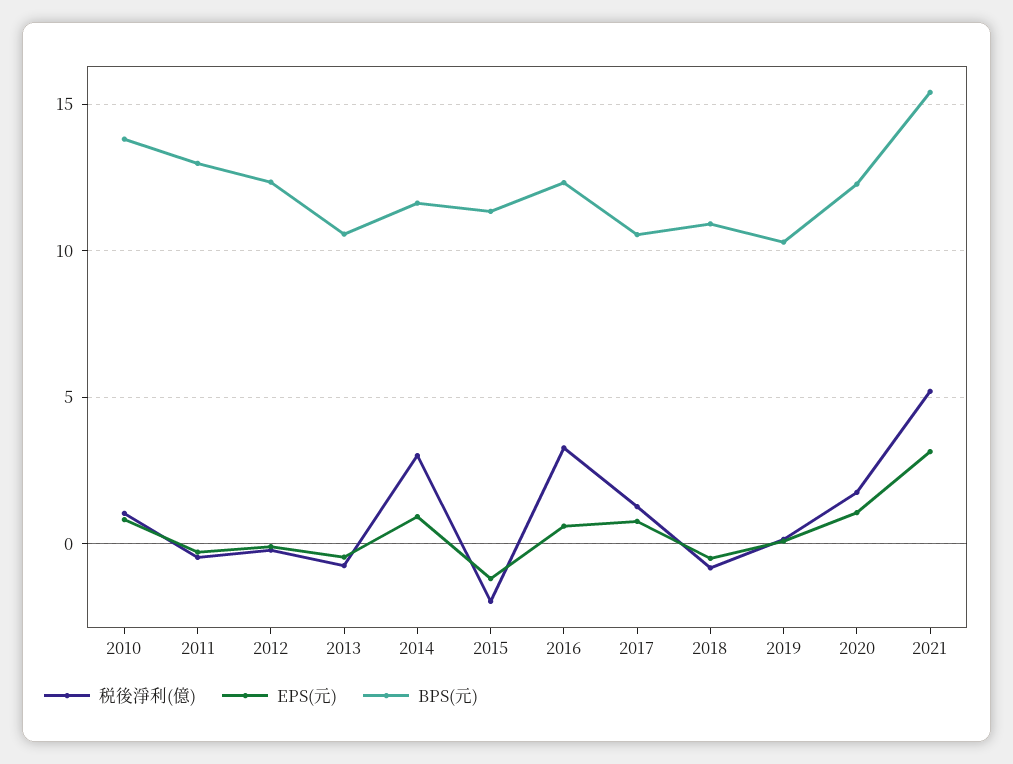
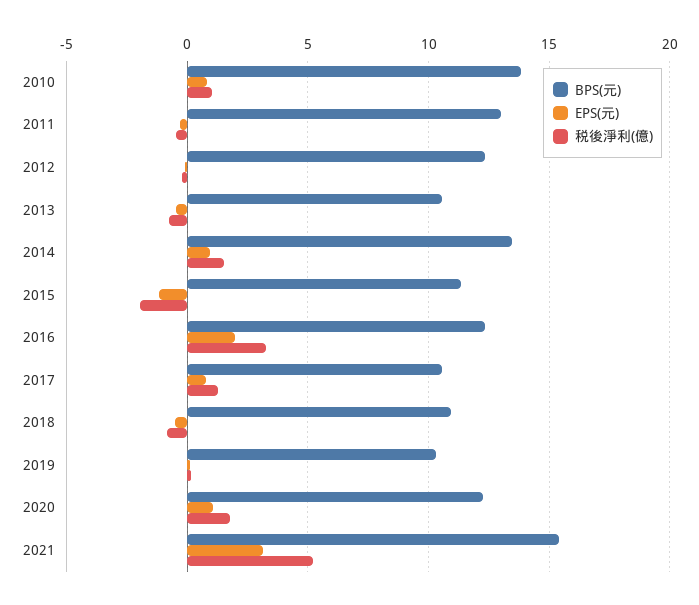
  {
    "税後淨利(億)": {
      "2010": 1,
      "2011": -0.5,
      "2012": 0,
      "2013": -1,
-     "2014": 3,
+     "2014": 1.5,
      "2015": -2,
      "2016": 3.5,
      "2017": 1.5,
      "2018": -1,
      "2019": 0,
      "2020": 2,
      "2021": 5
    },
    "EPS(元)": {
      "2010": 1,
      "2011": -0.5,
      "2012": 0,
      "2013": -0.5,
      "2014": 1,
      "2015": -1,
-     "2016": 0.5,
+     "2016": 2,
      "2017": 1,
      "2018": -0.5,
      "2019": 0,
      "2020": 1,
      "2021": 3
    },
    "BPS(元)": {
      "2010": 14,
      "2011": 13,
      "2012": 12.5,
      "2013": 10.5,
-     "2014": 11.5,
+     "2014": 13.5,
      "2015": 11.5,
      "2016": 12.5,
      "2017": 10.5,
      "2018": 11,
      "2019": 10.5,
      "2020": 12.5,
      "2021": 15.5
    }
  }

